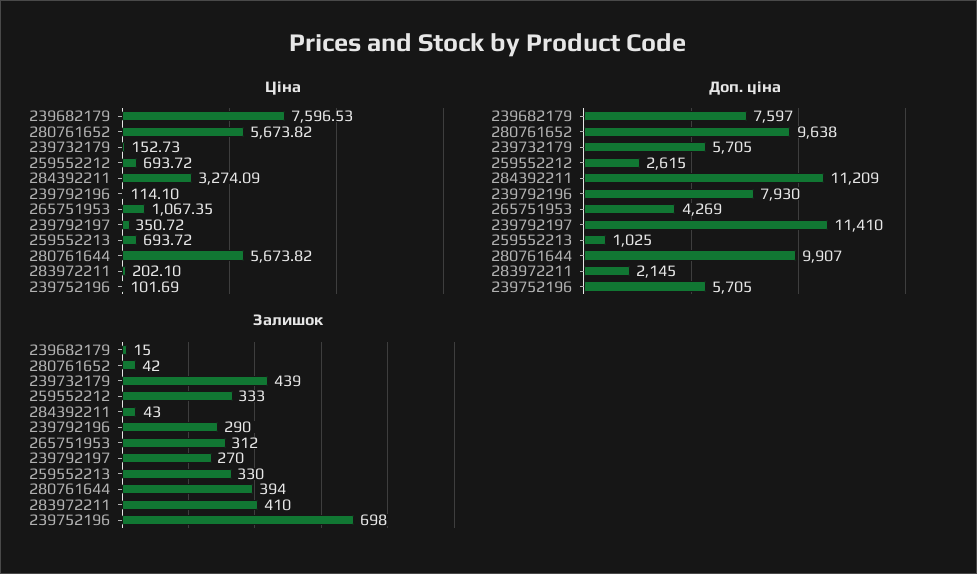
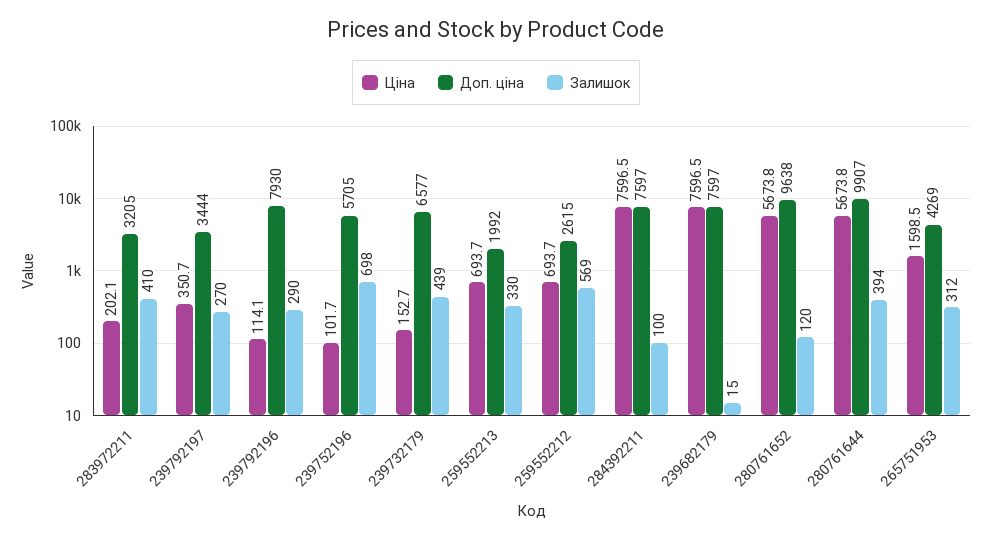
  {
    "Ціна": {
      "239682179": 7596.53,
      "280761652": 5673.82,
      "239732179": 152.73,
      "259552212": 693.72,
-     "284392211": 3274.09,
+     "284392211": 7596.5,
      "239792196": 114.1,
-     "265751953": 1067.35,
+     "265751953": 1598.5,
      "239792197": 350.72,
      "259552213": 693.72,
      "280761644": 5673.82,
      "283972211": 202.1,
      "239752196": 101.69
    },
    "Доп. ціна": {
      "239682179": 7597,
      "280761652": 9638,
-     "239732179": 5705,
+     "239732179": 6577,
      "259552212": 2615,
-     "284392211": 11209,
+     "284392211": 7597,
      "239792196": 7930,
      "265751953": 4269,
-     "239792197": 11410,
+     "239792197": 3444,
-     "259552213": 1025,
+     "259552213": 1992,
      "280761644": 9907,
-     "283972211": 2145,
+     "283972211": 3205,
      "239752196": 5705
    },
    "Залишок": {
      "239682179": 15,
-     "280761652": 42,
+     "280761652": 120,
      "239732179": 439,
-     "259552212": 333,
+     "259552212": 569,
-     "284392211": 43,
+     "284392211": 100,
      "239792196": 290,
      "265751953": 312,
      "239792197": 270,
      "259552213": 330,
      "280761644": 394,
      "283972211": 410,
      "239752196": 698
    }
  }

